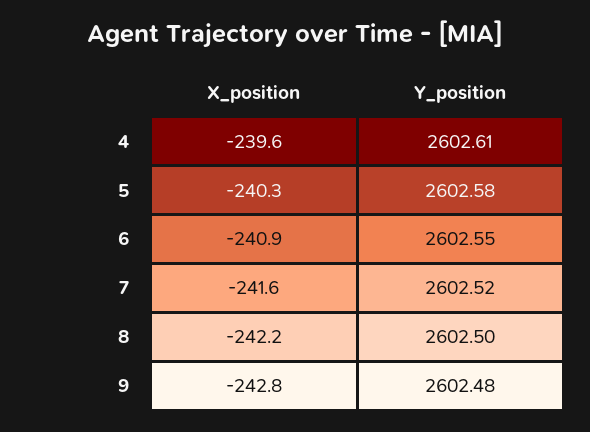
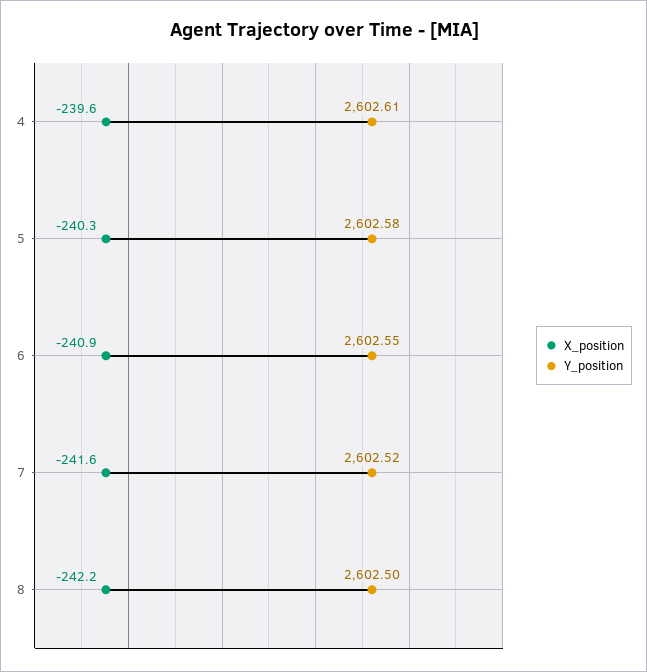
  {
    "X_position": {
      "4": -239.6,
      "5": -240.3,
      "6": -240.9,
      "7": -241.6,
-     "8": -242.2,
+     "8": -242.2
-     "9": -242.8
    },
    "Y_position": {
      "4": 2602.61,
      "5": 2602.58,
      "6": 2602.55,
      "7": 2602.52,
-     "8": 2602.5,
+     "8": 2602.5
-     "9": 2602.48
    }
  }

